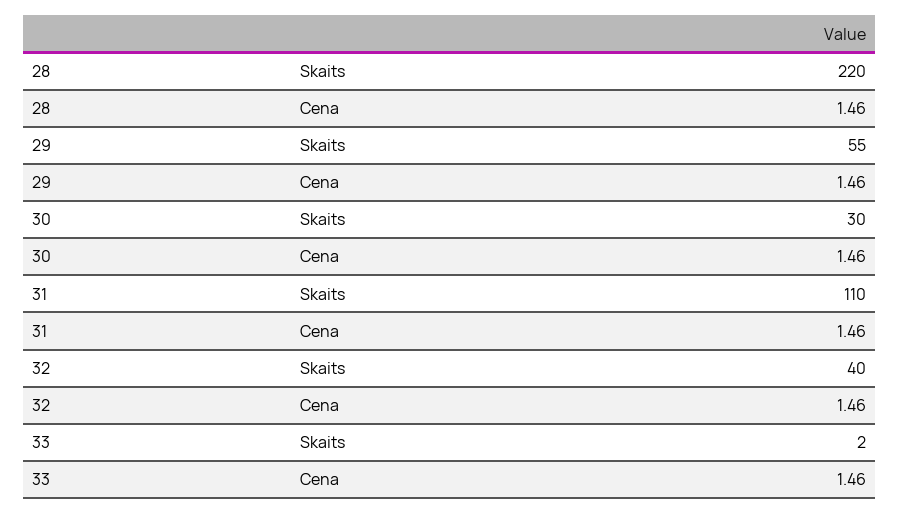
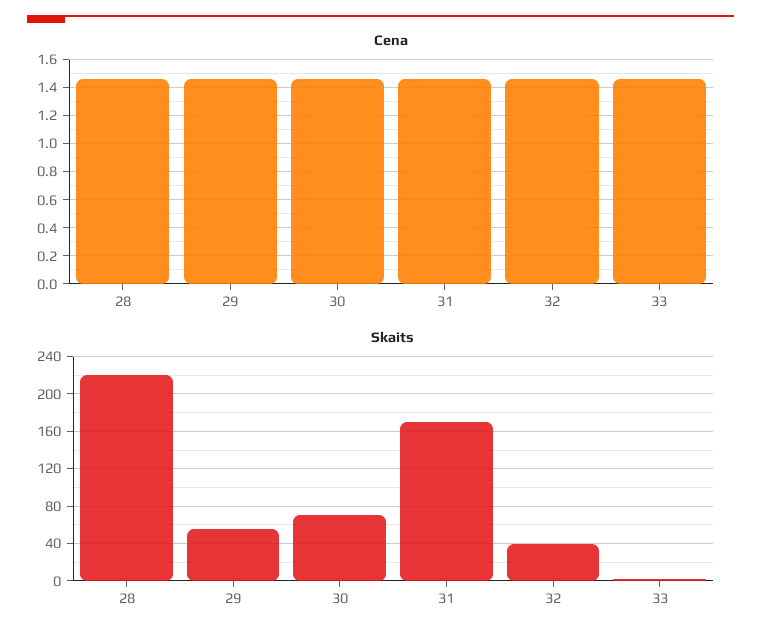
  {
    "Skaits": {
      "28": 220,
      "29": 55,
-     "30": 30,
+     "30": 70,
-     "31": 110,
+     "31": 170,
      "32": 40,
      "33": 2
    },
    "Cena": {
      "28": 1.46,
      "29": 1.46,
      "30": 1.46,
      "31": 1.46,
      "32": 1.46,
      "33": 1.46
    }
  }

